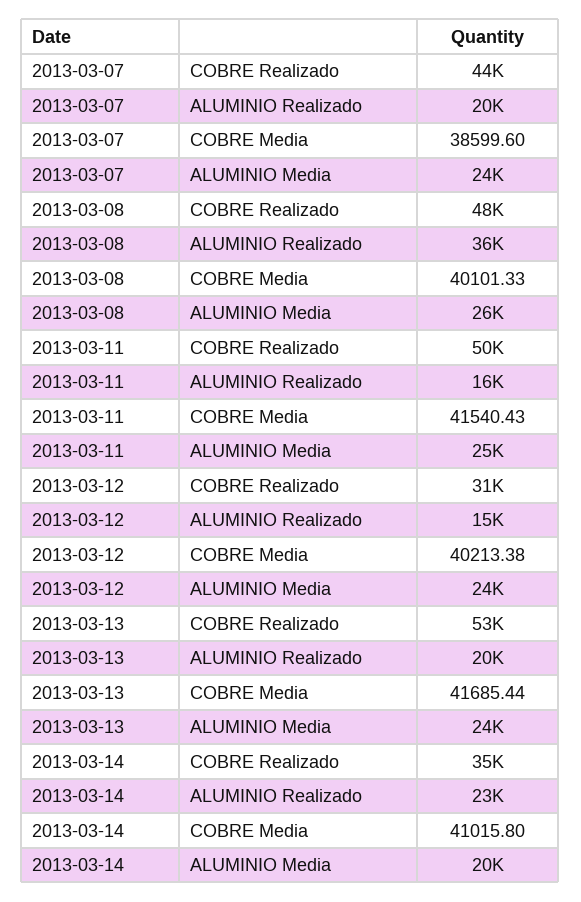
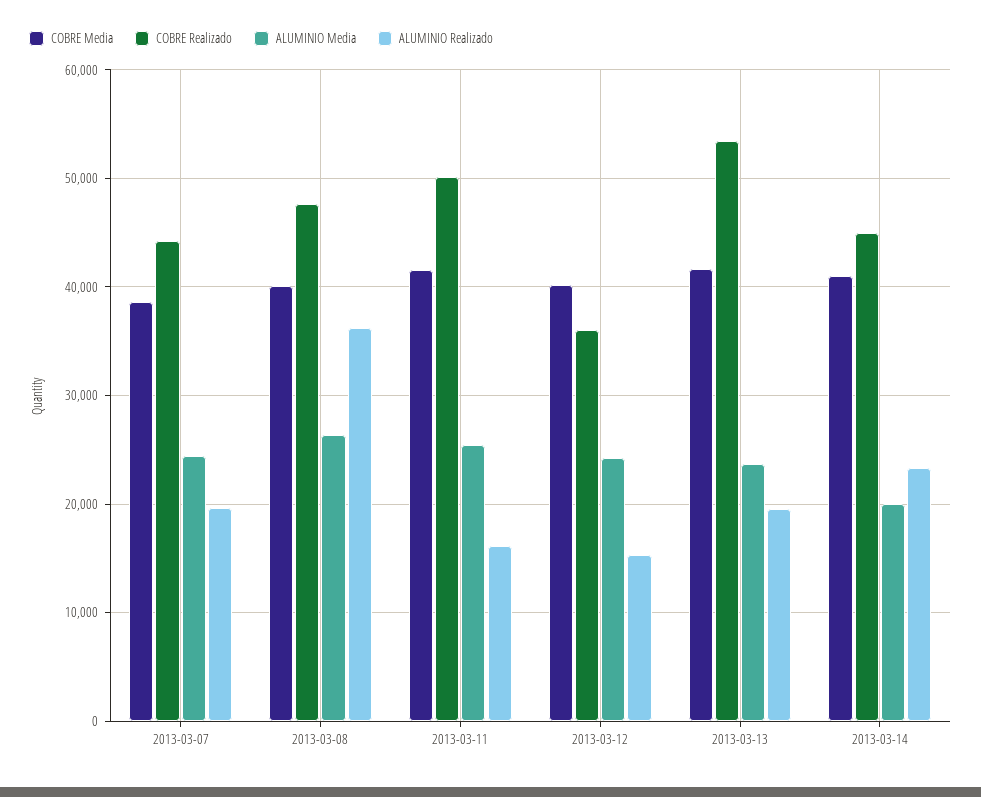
  {
    "COBRE Realizado": {
      "2013-03-07": 44000,
      "2013-03-08": 48000,
      "2013-03-11": 50000,
-     "2013-03-12": 31000,
+     "2013-03-12": 36000,
      "2013-03-13": 53000,
-     "2013-03-14": 35000
+     "2013-03-14": 45000
    },
    "ALUMINIO Realizado": {
      "2013-03-07": 20000,
      "2013-03-08": 36000,
      "2013-03-11": 16000,
      "2013-03-12": 15000,
      "2013-03-13": 20000,
      "2013-03-14": 23000
    },
    "COBRE Media": {
      "2013-03-07": 38599.6,
      "2013-03-08": 40101.33,
      "2013-03-11": 41540.43,
      "2013-03-12": 40213.38,
      "2013-03-13": 41685.44,
      "2013-03-14": 41015.8
    },
    "ALUMINIO Media": {
      "2013-03-07": 24000,
      "2013-03-08": 26000,
      "2013-03-11": 25000,
      "2013-03-12": 24000,
      "2013-03-13": 24000,
      "2013-03-14": 20000
    }
  }

